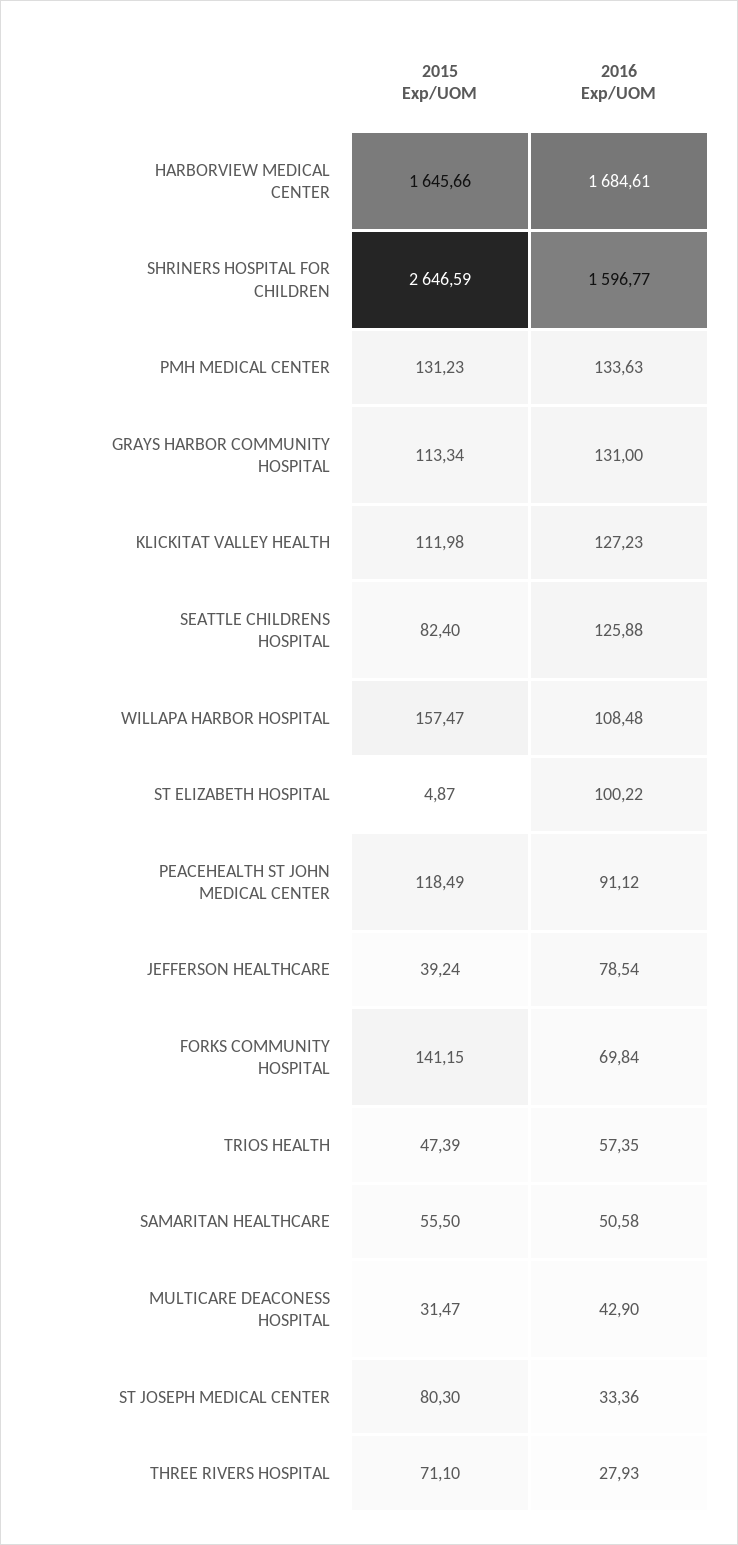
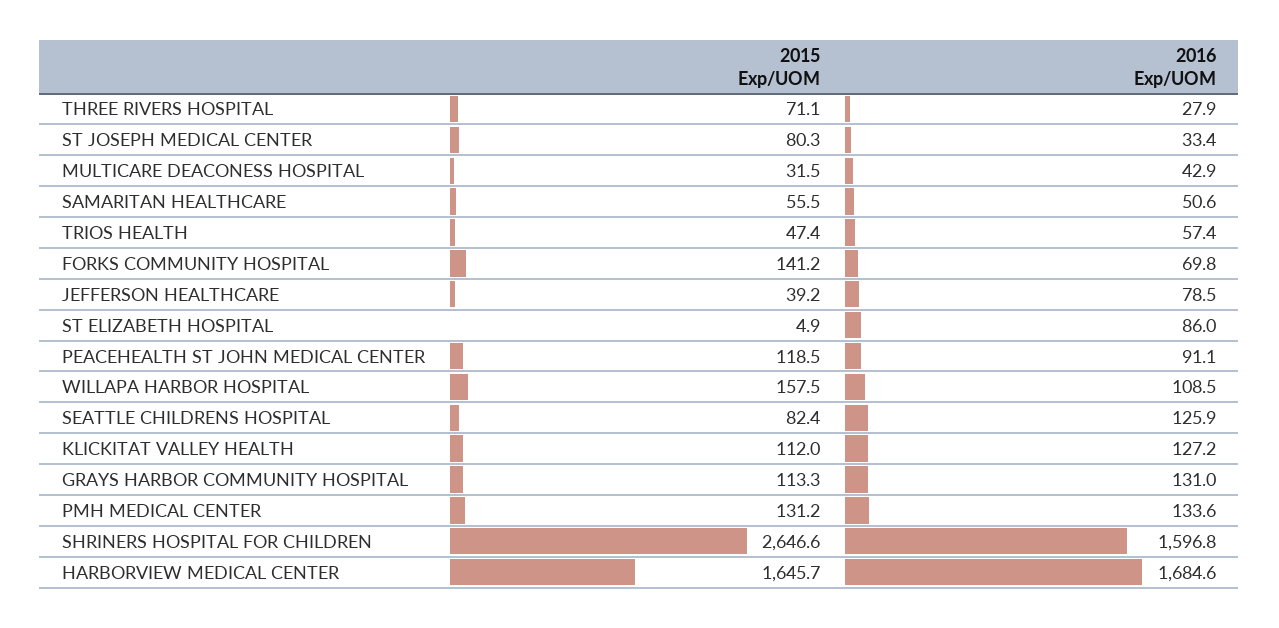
  {
    "2015 Exp/UOM": {
      "HARBORVIEW MEDICAL CENTER": 1645.66,
      "SHRINERS HOSPITAL FOR CHILDREN": 2646.59,
      "PMH MEDICAL CENTER": 131.23,
      "GRAYS HARBOR COMMUNITY HOSPITAL": 113.34,
      "KLICKITAT VALLEY HEALTH": 111.98,
      "SEATTLE CHILDRENS HOSPITAL": 82.4,
      "WILLAPA HARBOR HOSPITAL": 157.47,
      "ST ELIZABETH HOSPITAL": 4.87,
      "PEACEHEALTH ST JOHN MEDICAL CENTER": 118.49,
      "JEFFERSON HEALTHCARE": 39.24,
      "FORKS COMMUNITY HOSPITAL": 141.15,
      "TRIOS HEALTH": 47.39,
      "SAMARITAN HEALTHCARE": 55.5,
      "MULTICARE DEACONESS HOSPITAL": 31.47,
      "ST JOSEPH MEDICAL CENTER": 80.3,
      "THREE RIVERS HOSPITAL": 71.1
    },
    "2016 Exp/UOM": {
      "HARBORVIEW MEDICAL CENTER": 1684.61,
      "SHRINERS HOSPITAL FOR CHILDREN": 1596.77,
      "PMH MEDICAL CENTER": 133.63,
      "GRAYS HARBOR COMMUNITY HOSPITAL": 131,
      "KLICKITAT VALLEY HEALTH": 127.23,
      "SEATTLE CHILDRENS HOSPITAL": 125.88,
      "WILLAPA HARBOR HOSPITAL": 108.48,
-     "ST ELIZABETH HOSPITAL": 100.22,
+     "ST ELIZABETH HOSPITAL": 86,
      "PEACEHEALTH ST JOHN MEDICAL CENTER": 91.12,
      "JEFFERSON HEALTHCARE": 78.54,
      "FORKS COMMUNITY HOSPITAL": 69.84,
      "TRIOS HEALTH": 57.35,
      "SAMARITAN HEALTHCARE": 50.58,
      "MULTICARE DEACONESS HOSPITAL": 42.9,
      "ST JOSEPH MEDICAL CENTER": 33.36,
      "THREE RIVERS HOSPITAL": 27.93
    }
  }

